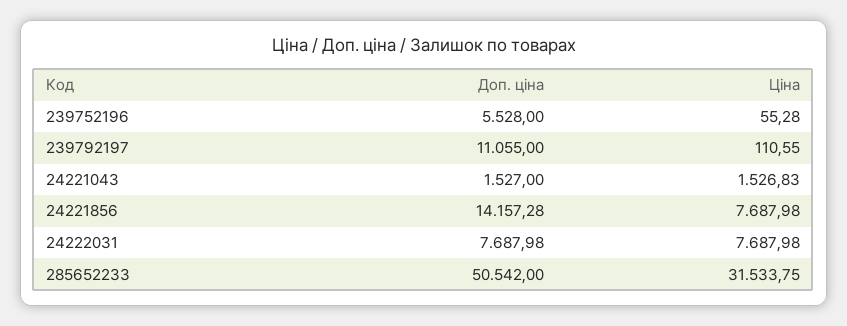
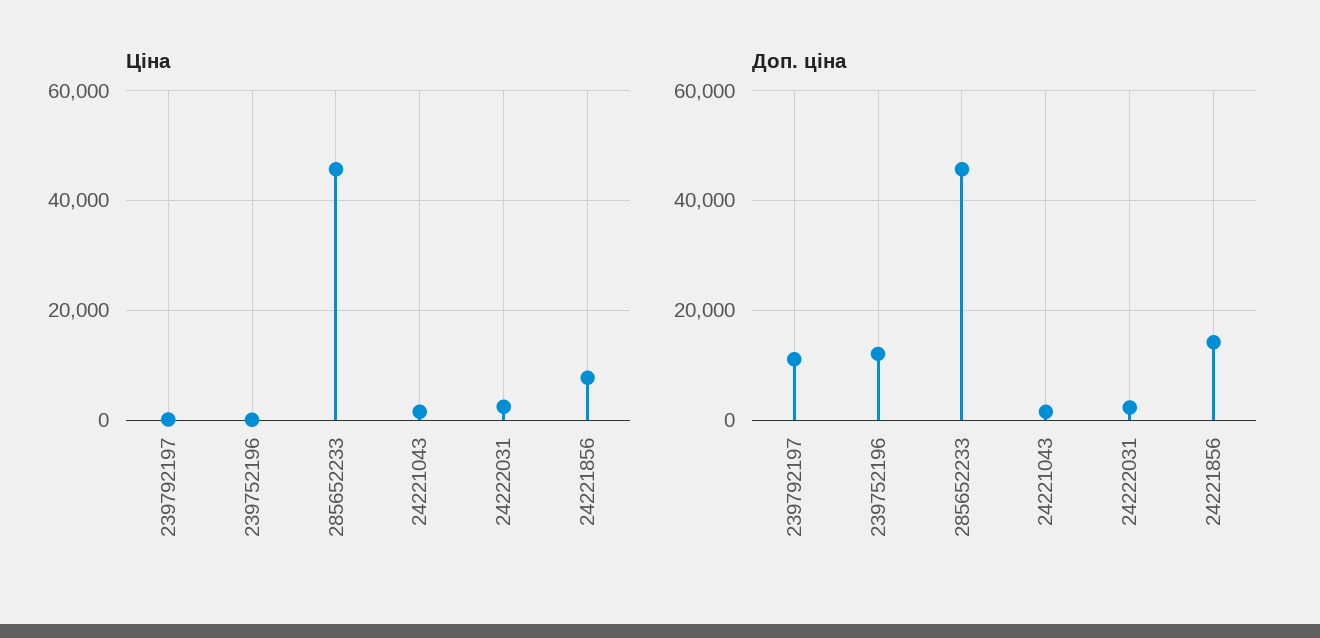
  {
    "Доп. ціна": {
-     "239752196": 5528,
+     "239752196": 12000,
      "239792197": 11055,
      "24221043": 1527,
      "24221856": 14157.28,
-     "24222031": 7687.98,
+     "24222031": 2000,
-     "285652233": 50542
+     "285652233": 46000
    },
    "Ціна": {
      "239752196": 55.28,
      "239792197": 110.55,
      "24221043": 1526.83,
      "24221856": 7687.98,
-     "24222031": 7687.98,
+     "24222031": 2000,
-     "285652233": 31533.75
+     "285652233": 46000
    }
  }

